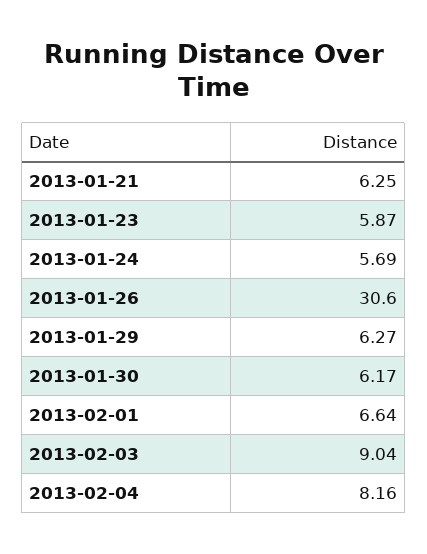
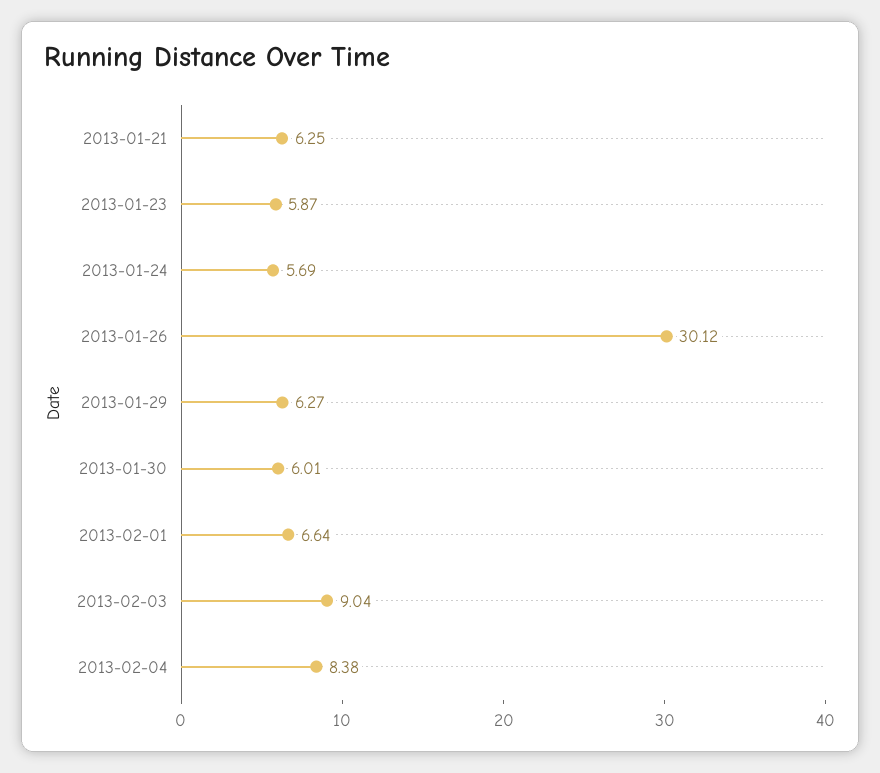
  {
    "2013-01-21": 6.25,
    "2013-01-23": 5.87,
    "2013-01-24": 5.69,
-   "2013-01-26": 30.6,
+   "2013-01-26": 30.12,
    "2013-01-29": 6.27,
-   "2013-01-30": 6.17,
+   "2013-01-30": 6.01,
    "2013-02-01": 6.64,
    "2013-02-03": 9.04,
-   "2013-02-04": 8.16
+   "2013-02-04": 8.38
  }

